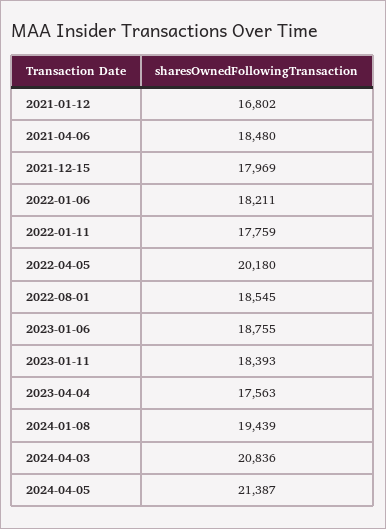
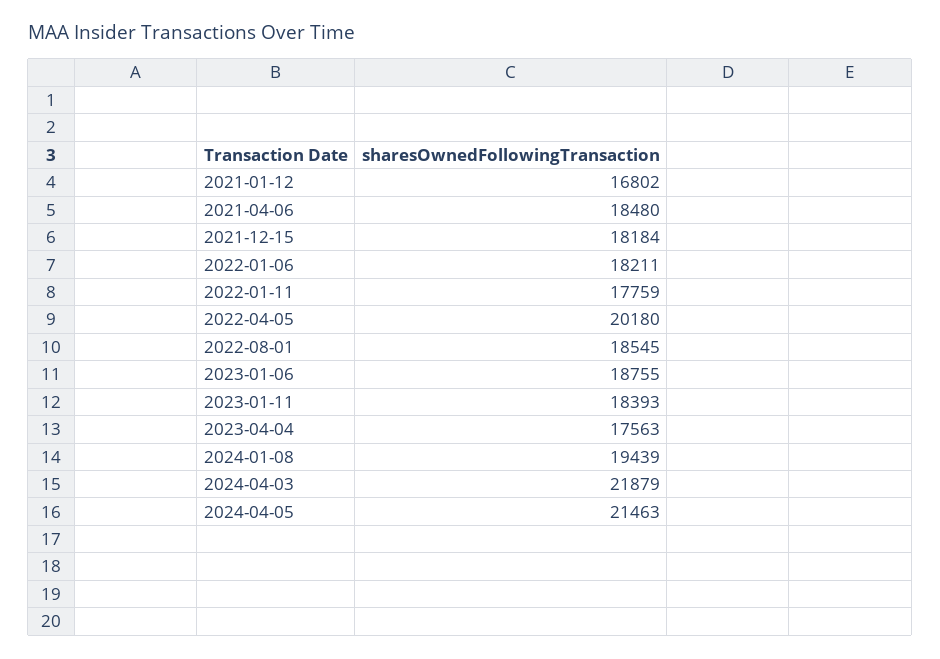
  {
    "2021-01-12": 16802,
    "2021-04-06": 18480,
-   "2021-12-15": 17969,
+   "2021-12-15": 18184,
    "2022-01-06": 18211,
    "2022-01-11": 17759,
    "2022-04-05": 20180,
    "2022-08-01": 18545,
    "2023-01-06": 18755,
    "2023-01-11": 18393,
    "2023-04-04": 17563,
    "2024-01-08": 19439,
-   "2024-04-03": 20836,
+   "2024-04-03": 21879,
-   "2024-04-05": 21387
+   "2024-04-05": 21463
  }

